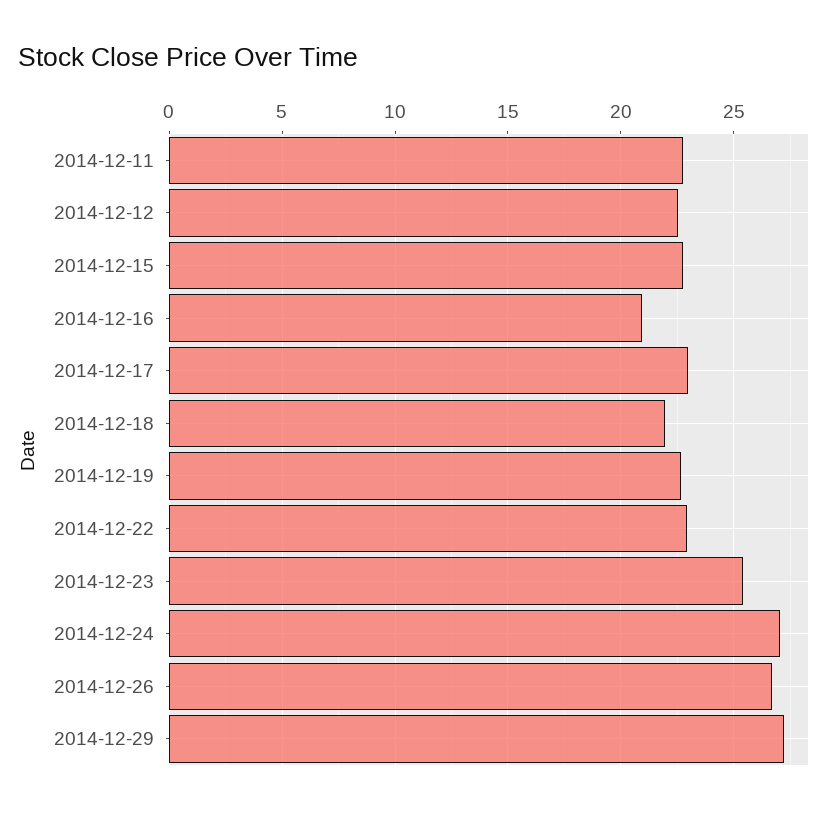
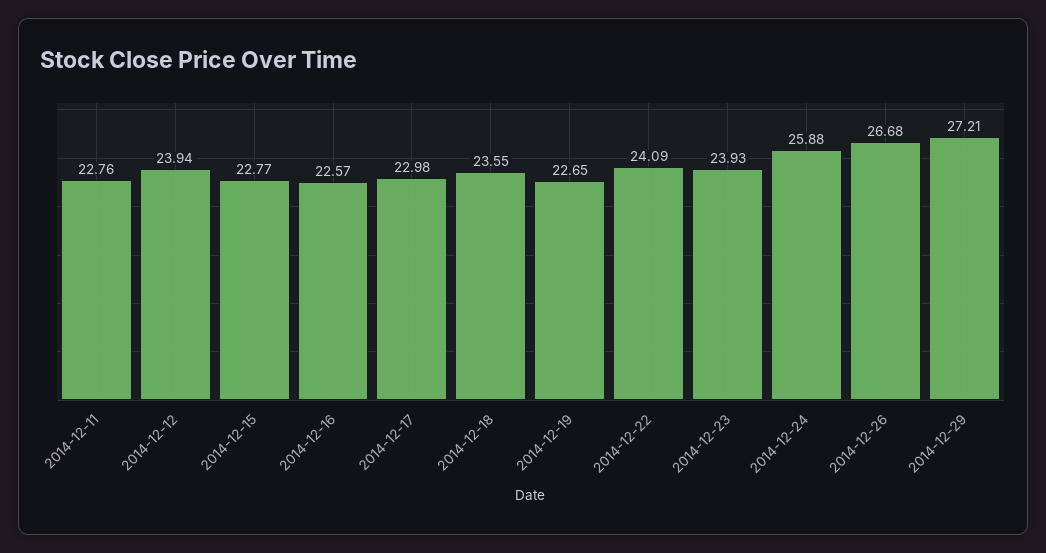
  {
    "2014-12-11": 22.76,
-   "2014-12-12": 22.5,
+   "2014-12-12": 23.94,
    "2014-12-15": 22.77,
-   "2014-12-16": 21,
+   "2014-12-16": 22.57,
    "2014-12-17": 22.98,
-   "2014-12-18": 22,
+   "2014-12-18": 23.55,
    "2014-12-19": 22.65,
-   "2014-12-22": 23,
+   "2014-12-22": 24.09,
-   "2014-12-23": 25.5,
+   "2014-12-23": 23.93,
-   "2014-12-24": 27,
+   "2014-12-24": 25.88,
    "2014-12-26": 26.68,
    "2014-12-29": 27.21
  }

